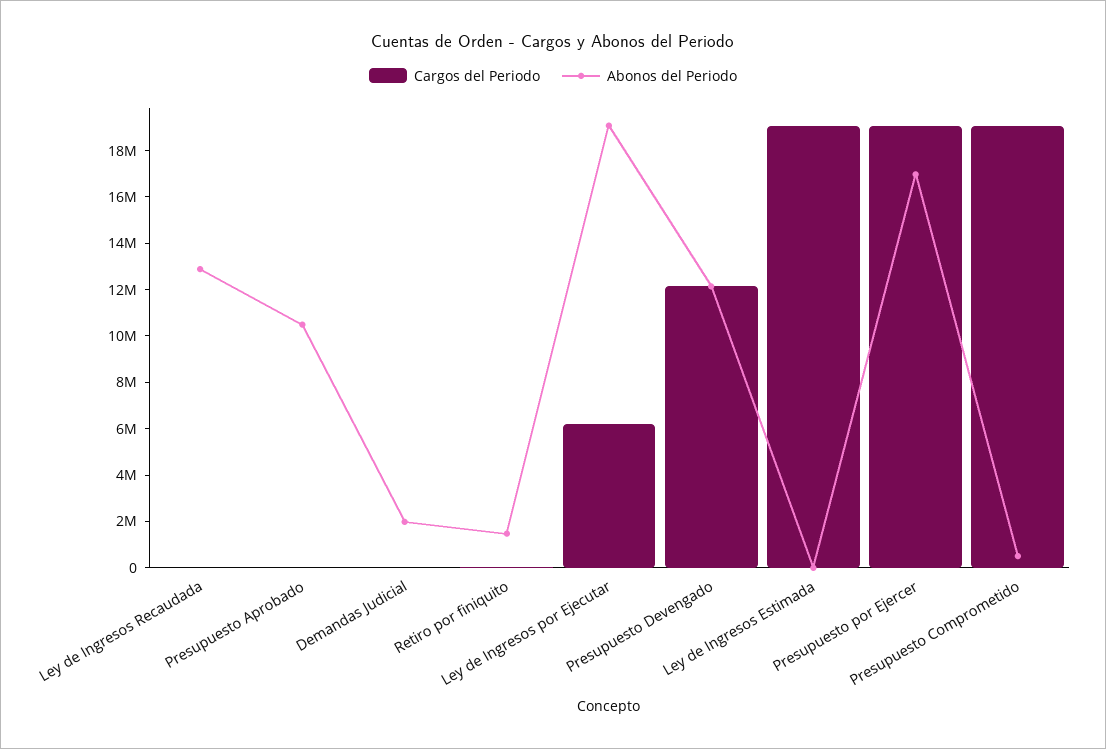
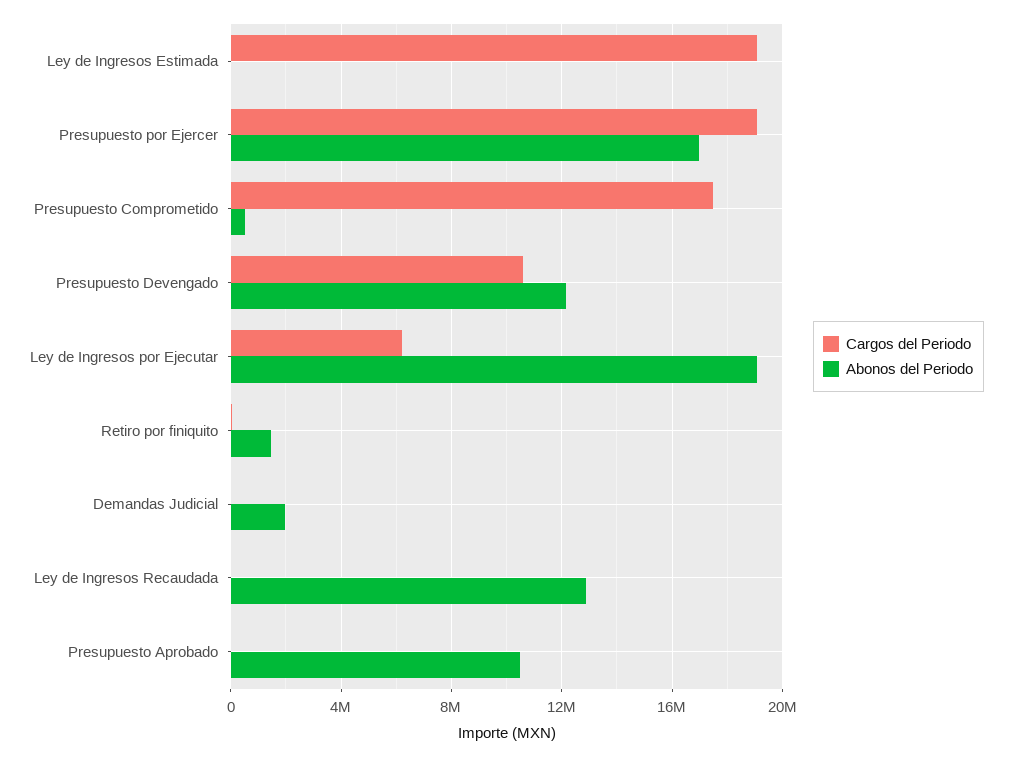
  {
    "Cargos del Periodo": {
      "Ley de Ingresos Recaudada": 0,
      "Presupuesto Aprobado": 0,
      "Demandas Judicial": 0,
      "Retiro por finiquito": 0,
      "Ley de Ingresos por Ejecutar": 6000000,
-     "Presupuesto Devengado": 12000000,
+     "Presupuesto Devengado": 10500000,
      "Ley de Ingresos Estimada": 19000000,
      "Presupuesto por Ejercer": 19000000,
-     "Presupuesto Comprometido": 19000000
+     "Presupuesto Comprometido": 17500000
    },
    "Abonos del Periodo": {
      "Ley de Ingresos Recaudada": 13000000,
      "Presupuesto Aprobado": 10500000,
      "Demandas Judicial": 2000000,
      "Retiro por finiquito": 1500000,
      "Ley de Ingresos por Ejecutar": 19000000,
      "Presupuesto Devengado": 12000000,
      "Ley de Ingresos Estimada": 0,
      "Presupuesto por Ejercer": 17000000,
      "Presupuesto Comprometido": 500000
    }
  }

